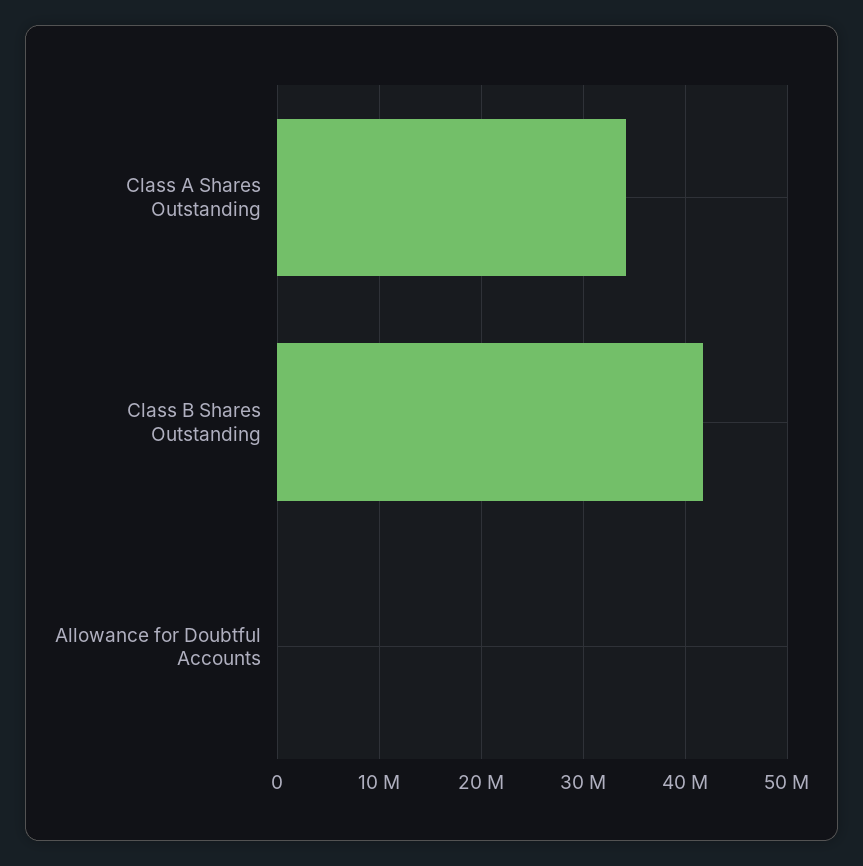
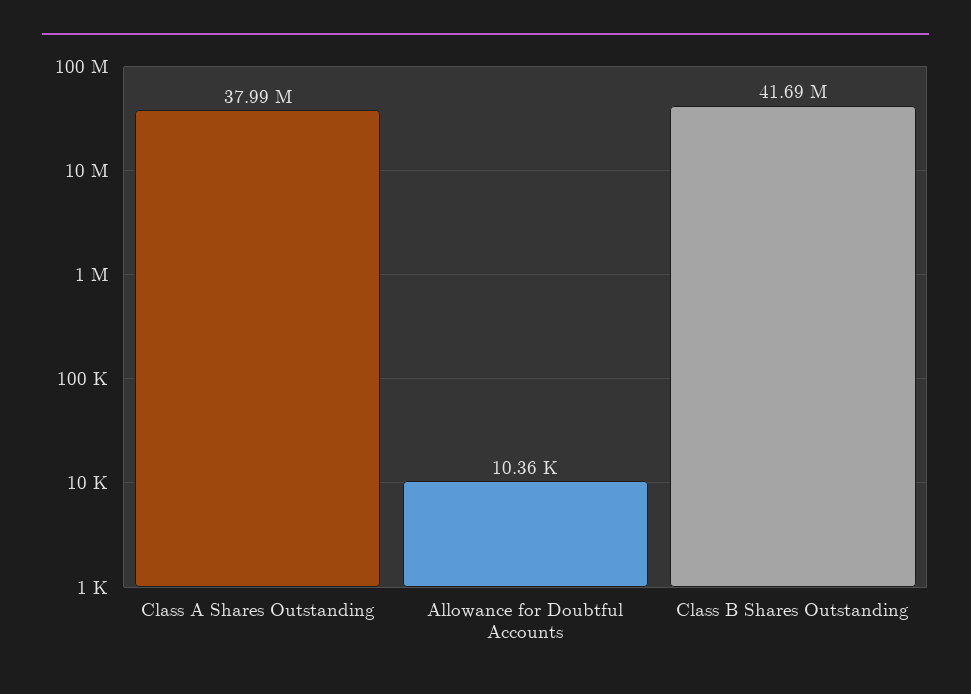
  {
-   "Class A Shares Outstanding": 34000000,
+   "Class A Shares Outstanding": 37990000,
    "Class B Shares Outstanding": 41690000,
    "Allowance for Doubtful Accounts": 10360
  }

